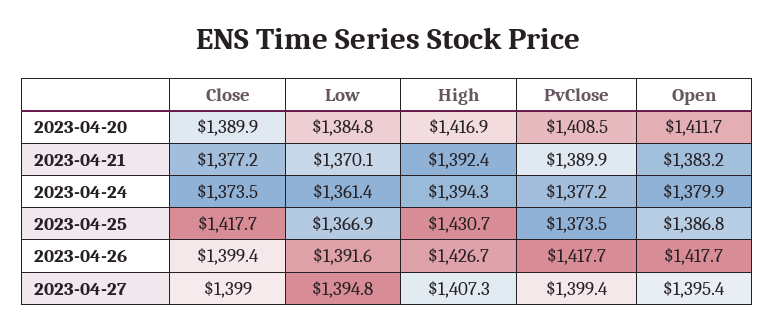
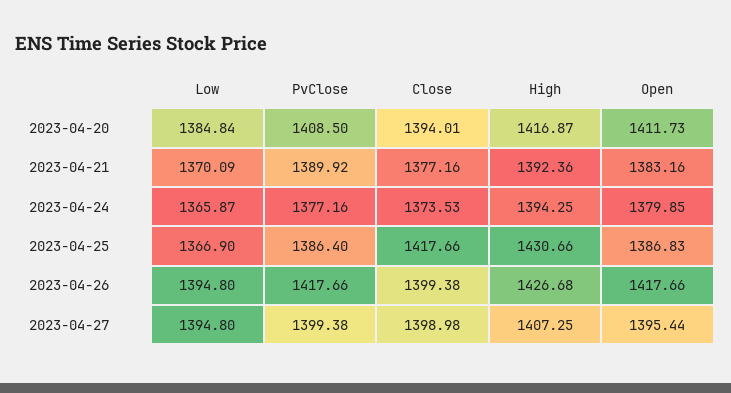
  {
    "Close": {
-     "2023-04-20": 1389.9,
+     "2023-04-20": 1394.01,
      "2023-04-21": 1377.16,
      "2023-04-24": 1373.53,
      "2023-04-25": 1417.66,
      "2023-04-26": 1399.38,
      "2023-04-27": 1398.98
    },
    "Low": {
      "2023-04-20": 1384.84,
      "2023-04-21": 1370.09,
-     "2023-04-24": 1361.4,
+     "2023-04-24": 1365.87,
      "2023-04-25": 1366.9,
-     "2023-04-26": 1391.6,
+     "2023-04-26": 1394.8,
      "2023-04-27": 1394.8
    },
    "High": {
      "2023-04-20": 1416.87,
      "2023-04-21": 1392.36,
      "2023-04-24": 1394.25,
      "2023-04-25": 1430.66,
      "2023-04-26": 1426.68,
      "2023-04-27": 1407.25
    },
    "PvClose": {
      "2023-04-20": 1408.5,
      "2023-04-21": 1389.92,
      "2023-04-24": 1377.16,
-     "2023-04-25": 1373.5,
+     "2023-04-25": 1386.4,
      "2023-04-26": 1417.66,
      "2023-04-27": 1399.38
    },
    "Open": {
      "2023-04-20": 1411.73,
      "2023-04-21": 1383.16,
      "2023-04-24": 1379.85,
      "2023-04-25": 1386.83,
      "2023-04-26": 1417.66,
      "2023-04-27": 1395.44
    }
  }

